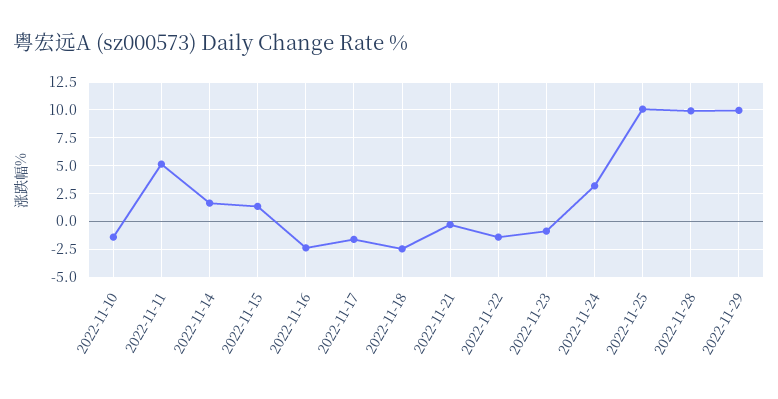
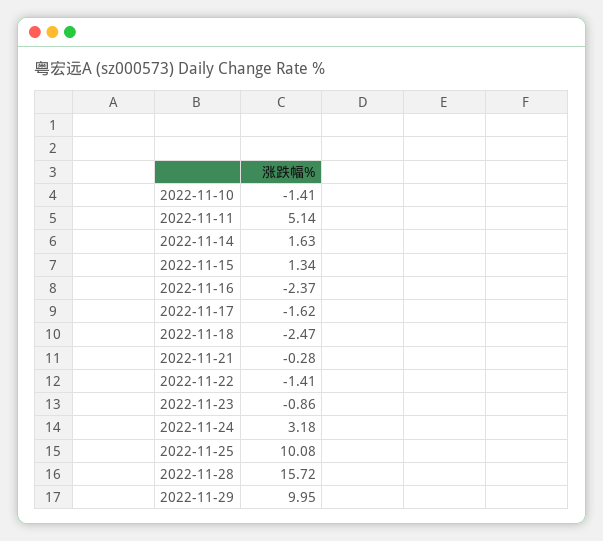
  {
    "2022-11-10": -1.41,
    "2022-11-11": 5.14,
    "2022-11-14": 1.63,
    "2022-11-15": 1.34,
    "2022-11-16": -2.37,
    "2022-11-17": -1.62,
    "2022-11-18": -2.47,
    "2022-11-21": -0.28,
    "2022-11-22": -1.41,
    "2022-11-23": -0.86,
    "2022-11-24": 3.18,
    "2022-11-25": 10.08,
-   "2022-11-28": 10,
+   "2022-11-28": 15.72,
    "2022-11-29": 9.95
  }

